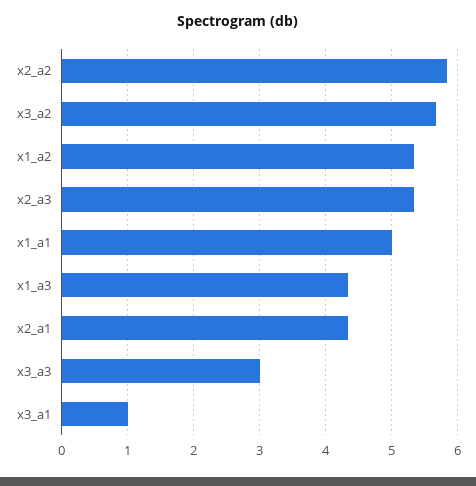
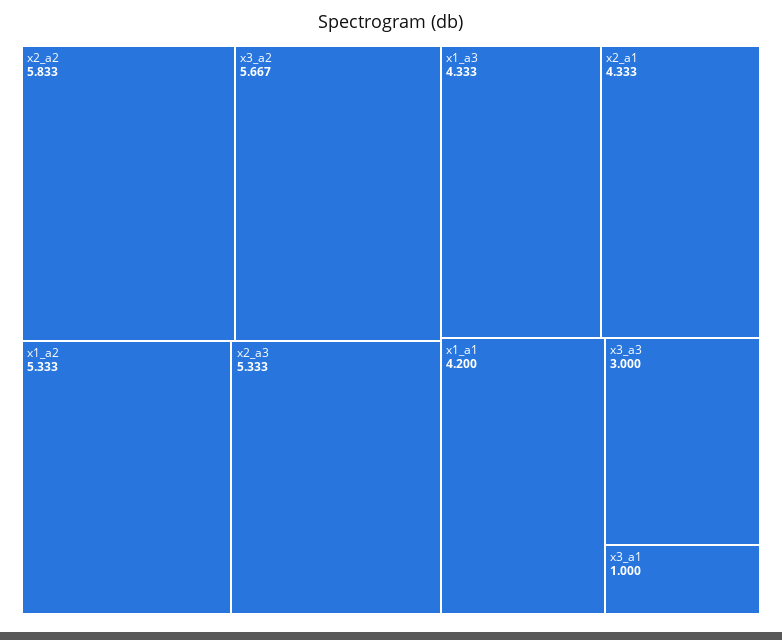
  {
    "x2_a2": 5.833,
    "x3_a2": 5.667,
    "x1_a2": 5.333,
    "x2_a3": 5.333,
-   "x1_a1": 5,
+   "x1_a1": 4.2,
    "x1_a3": 4.333,
    "x2_a1": 4.333,
    "x3_a3": 3,
    "x3_a1": 1
  }

